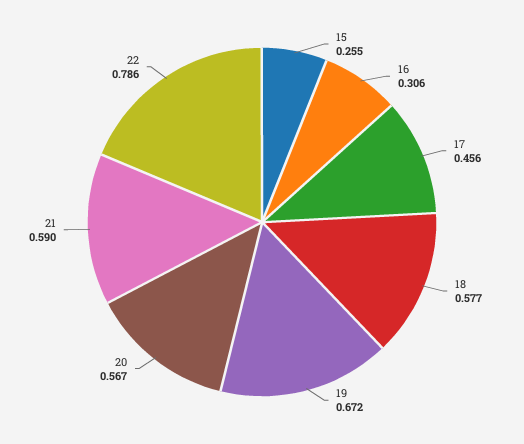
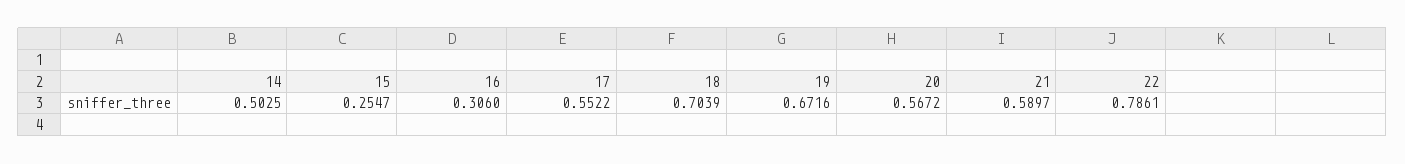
  {
    "15": 0.2547,
    "16": 0.306,
-   "17": 0.456,
+   "17": 0.5522,
-   "18": 0.577,
+   "18": 0.7039,
    "19": 0.6716,
    "20": 0.5672,
    "21": 0.5897,
-   "22": 0.7861
+   "22": 0.7861,
+   "14": 0.5025
  }

